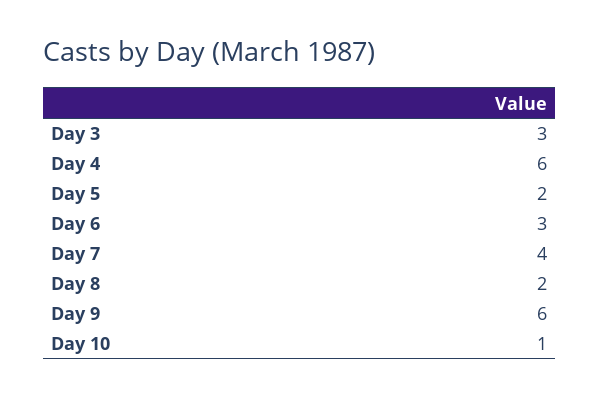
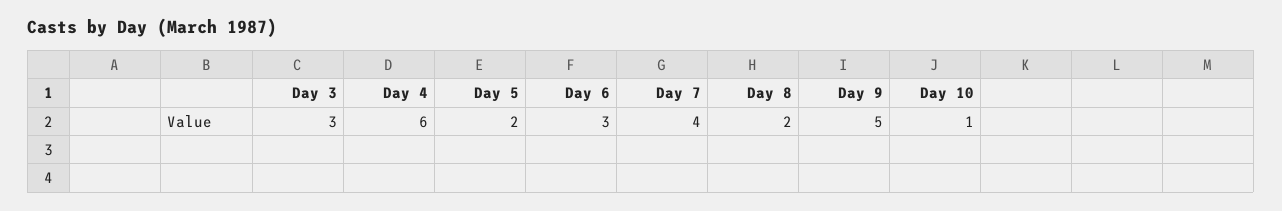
  {
    "Day 3": 3,
    "Day 4": 6,
    "Day 5": 2,
    "Day 6": 3,
    "Day 7": 4,
    "Day 8": 2,
-   "Day 9": 6,
+   "Day 9": 5,
    "Day 10": 1
  }

